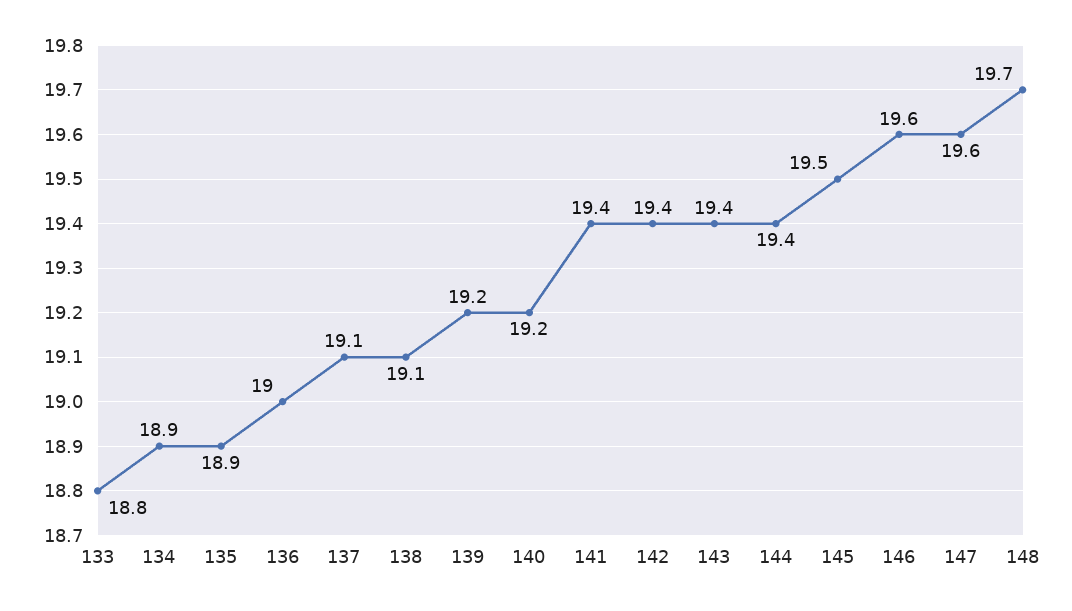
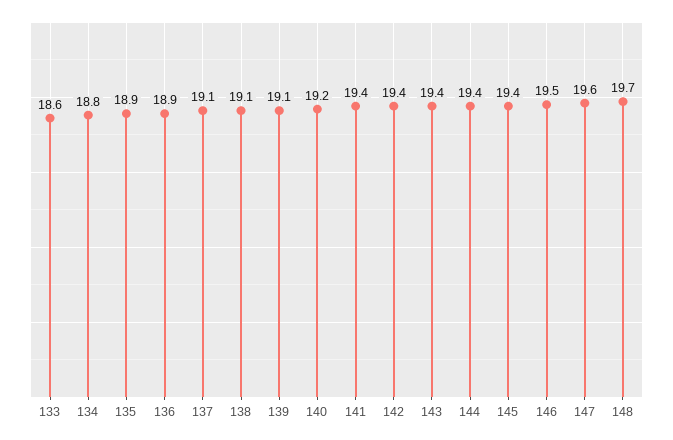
  {
-   "133": 18.8,
+   "133": 18.6,
-   "134": 18.9,
+   "134": 18.8,
    "135": 18.9,
-   "136": 19,
+   "136": 18.9,
    "137": 19.1,
    "138": 19.1,
-   "139": 19.2,
+   "139": 19.1,
    "140": 19.2,
    "141": 19.4,
    "142": 19.4,
    "143": 19.4,
    "144": 19.4,
-   "145": 19.5,
+   "145": 19.4,
-   "146": 19.6,
+   "146": 19.5,
    "147": 19.6,
    "148": 19.7
  }

